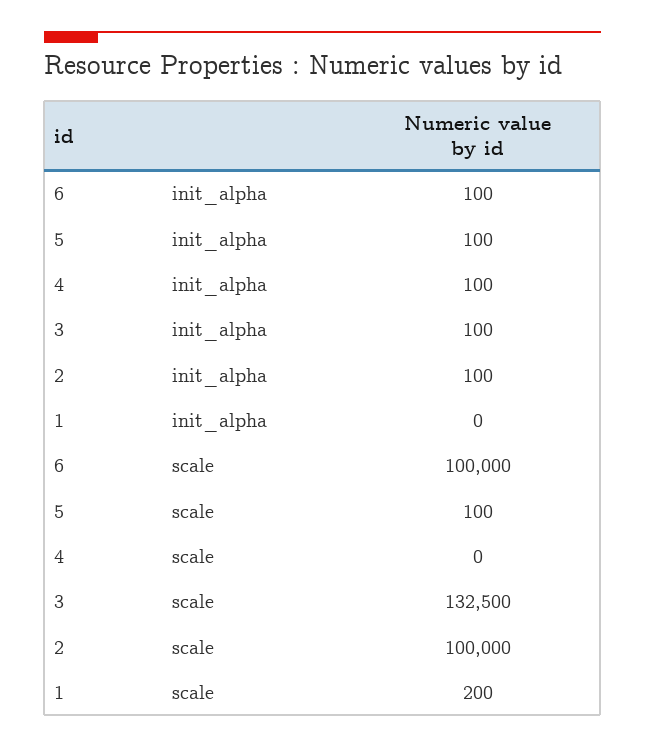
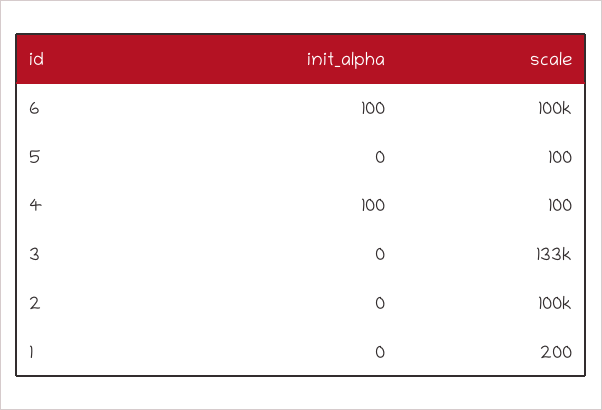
  {
    "6": {
      "init_alpha": 100,
      "scale": 100000
    },
    "5": {
-     "init_alpha": 100,
+     "init_alpha": 0,
      "scale": 100
    },
    "4": {
      "init_alpha": 100,
-     "scale": 0
+     "scale": 100
    },
    "3": {
-     "init_alpha": 100,
+     "init_alpha": 0,
      "scale": 132500
    },
    "2": {
-     "init_alpha": 100,
+     "init_alpha": 0,
      "scale": 100000
    },
    "1": {
      "init_alpha": 0,
      "scale": 200
    }
  }

